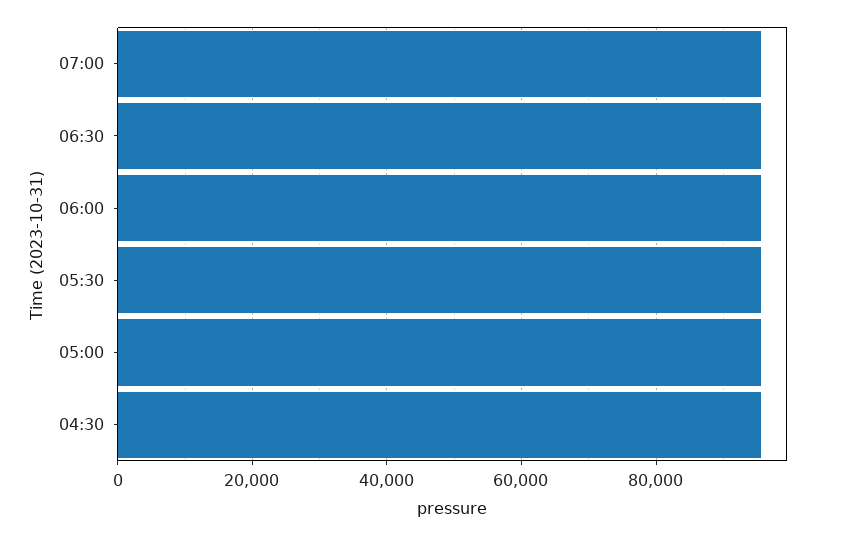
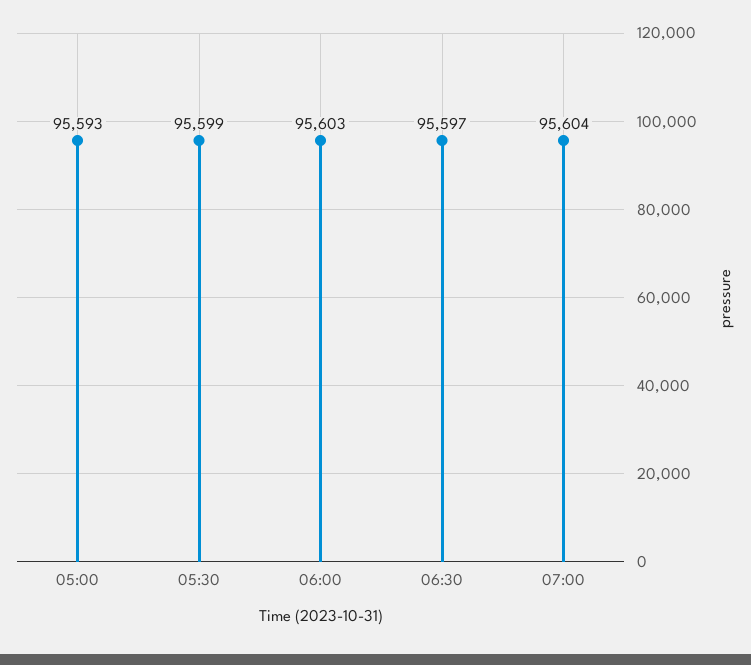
  {
    "07:00": 95604,
    "06:30": 95597,
    "06:00": 95603,
    "05:30": 95599,
-   "05:00": 95593,
+   "05:00": 95593
-   "04:30": 96000
  }

